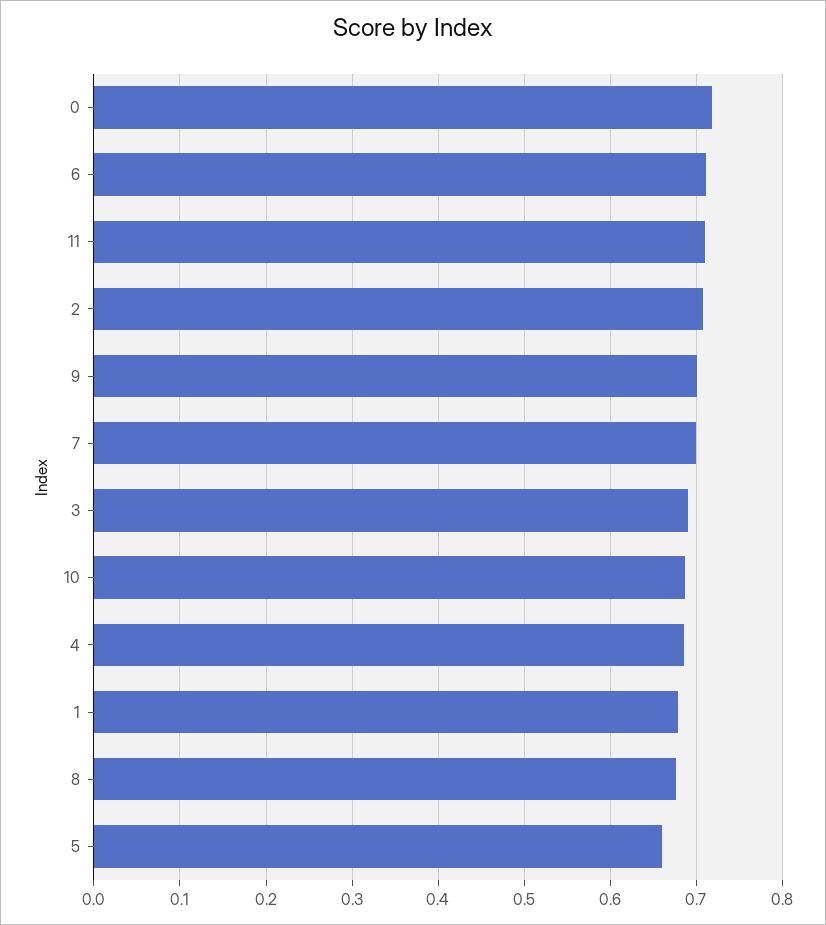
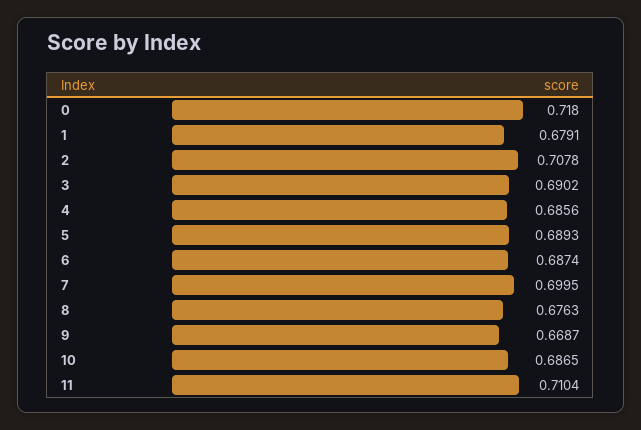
  {
    "0": 0.718,
-   "6": 0.71,
+   "6": 0.6874,
    "11": 0.7104,
    "2": 0.7078,
-   "9": 0.7,
+   "9": 0.6687,
    "7": 0.6995,
    "3": 0.6902,
    "10": 0.6865,
    "4": 0.6856,
    "1": 0.6791,
    "8": 0.6763,
-   "5": 0.66
+   "5": 0.6893
  }

